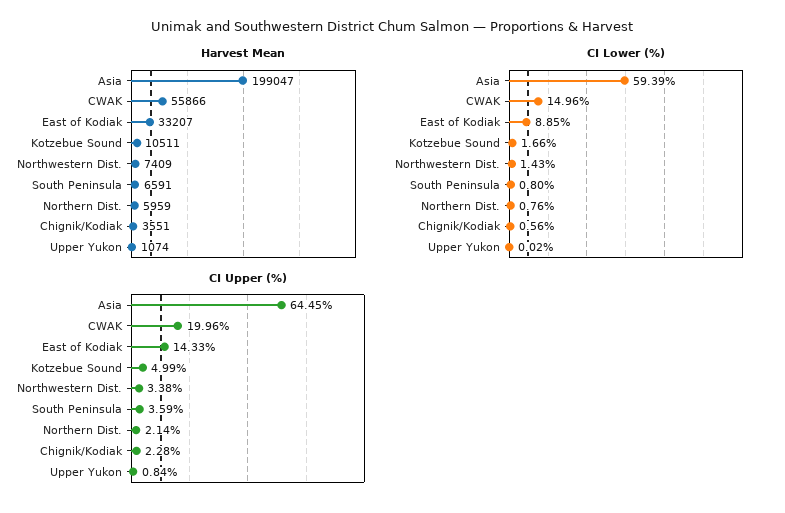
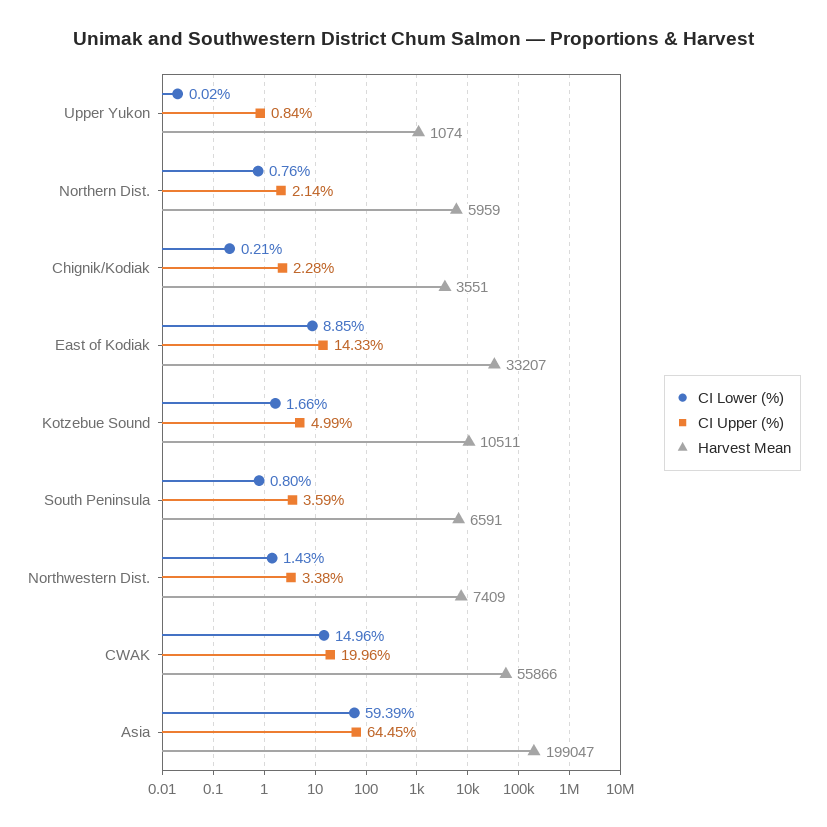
  {
    "Harvest Mean": {
      "Asia": 199047,
      "CWAK": 55866,
      "East of Kodiak": 33207,
      "Kotzebue Sound": 10511,
      "Northwestern Dist.": 7409,
      "South Peninsula": 6591,
      "Northern Dist.": 5959,
      "Chignik/Kodiak": 3551,
      "Upper Yukon": 1074
    },
    "CI Lower (%)": {
      "Asia": 59.39,
      "CWAK": 14.96,
      "East of Kodiak": 8.85,
      "Kotzebue Sound": 1.66,
      "Northwestern Dist.": 1.43,
      "South Peninsula": 0.8,
      "Northern Dist.": 0.76,
-     "Chignik/Kodiak": 0.56,
+     "Chignik/Kodiak": 0.21,
      "Upper Yukon": 0.02
    },
    "CI Upper (%)": {
      "Asia": 64.45,
      "CWAK": 19.96,
      "East of Kodiak": 14.33,
      "Kotzebue Sound": 4.99,
      "Northwestern Dist.": 3.38,
      "South Peninsula": 3.59,
      "Northern Dist.": 2.14,
      "Chignik/Kodiak": 2.28,
      "Upper Yukon": 0.84
    }
  }

